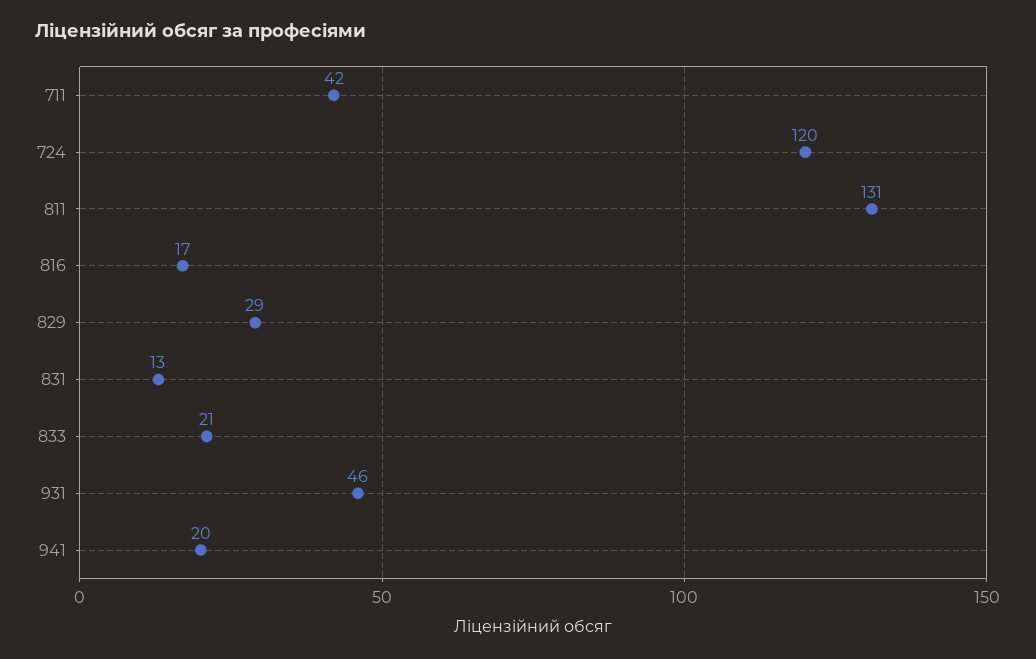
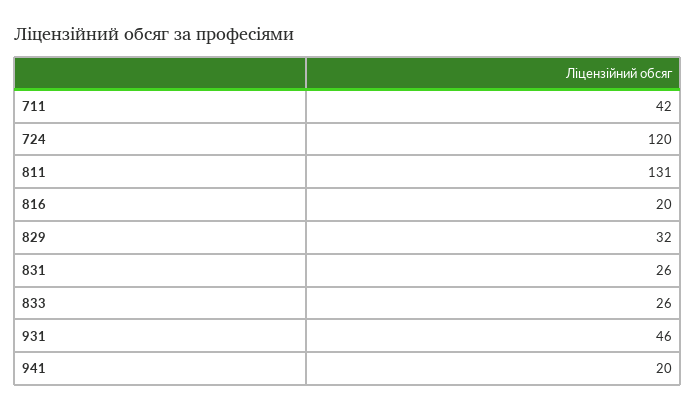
  {
    "711": 42,
    "724": 120,
    "811": 131,
-   "816": 17,
+   "816": 20,
-   "829": 29,
+   "829": 32,
-   "831": 13,
+   "831": 26,
-   "833": 21,
+   "833": 26,
    "931": 46,
    "941": 20
  }

